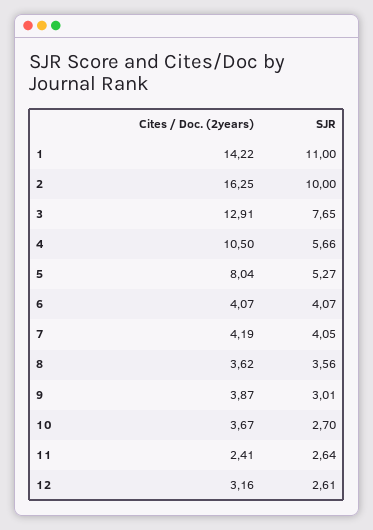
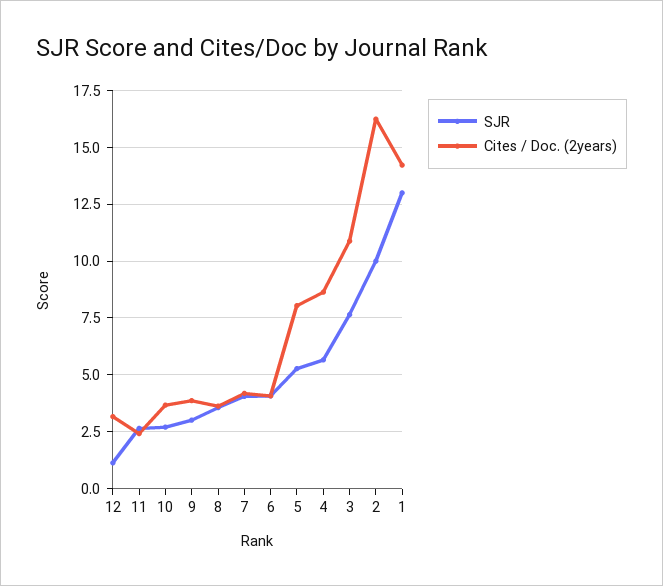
  {
    "Cites / Doc. (2years)": {
      "1": 14.22,
      "2": 16.25,
-     "3": 12.91,
+     "3": 11,
-     "4": 10.5,
+     "4": 8.5,
      "5": 8.04,
      "6": 4.07,
      "7": 4.19,
      "8": 3.62,
      "9": 3.87,
      "10": 3.67,
      "11": 2.41,
      "12": 3.16
    },
    "SJR": {
-     "1": 11,
+     "1": 13,
      "2": 10,
      "3": 7.65,
      "4": 5.66,
      "5": 5.27,
      "6": 4.07,
      "7": 4.05,
      "8": 3.56,
      "9": 3.01,
      "10": 2.7,
      "11": 2.64,
-     "12": 2.61
+     "12": 1
    }
  }

